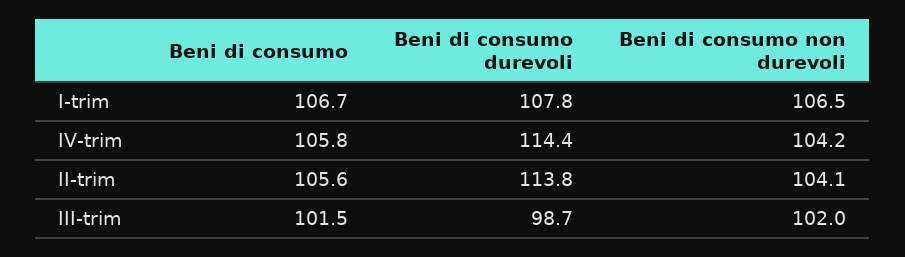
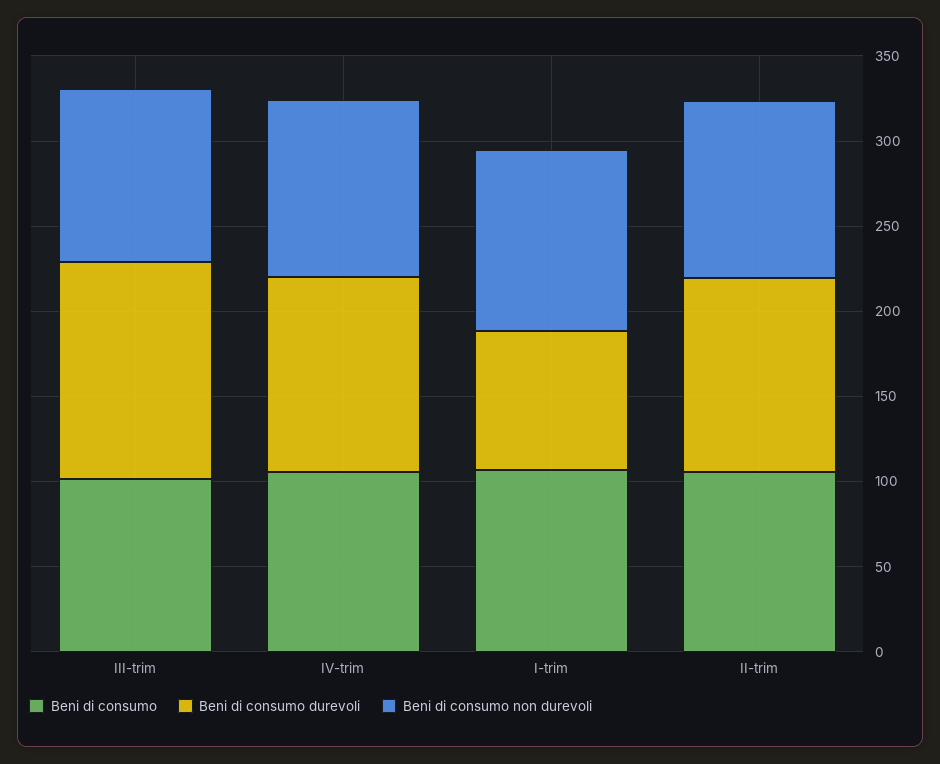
  {
    "Beni di consumo": {
      "I-trim": 106.7,
      "IV-trim": 105.8,
      "II-trim": 105.6,
      "III-trim": 101.5
    },
    "Beni di consumo durevoli": {
-     "I-trim": 107.8,
+     "I-trim": 80,
      "IV-trim": 114.4,
      "II-trim": 113.8,
-     "III-trim": 98.7
+     "III-trim": 130
    },
    "Beni di consumo non durevoli": {
      "I-trim": 106.5,
      "IV-trim": 104.2,
      "II-trim": 104.1,
      "III-trim": 102
    }
  }

